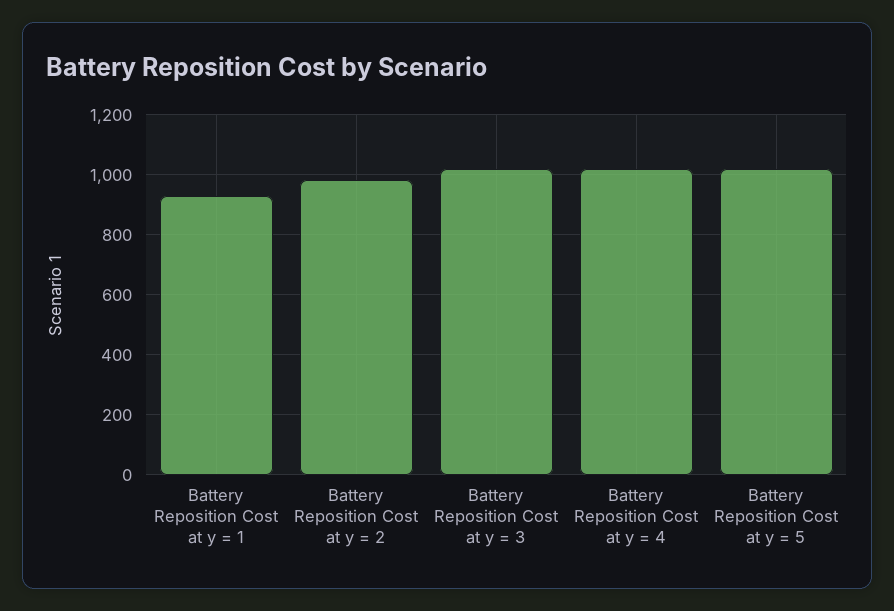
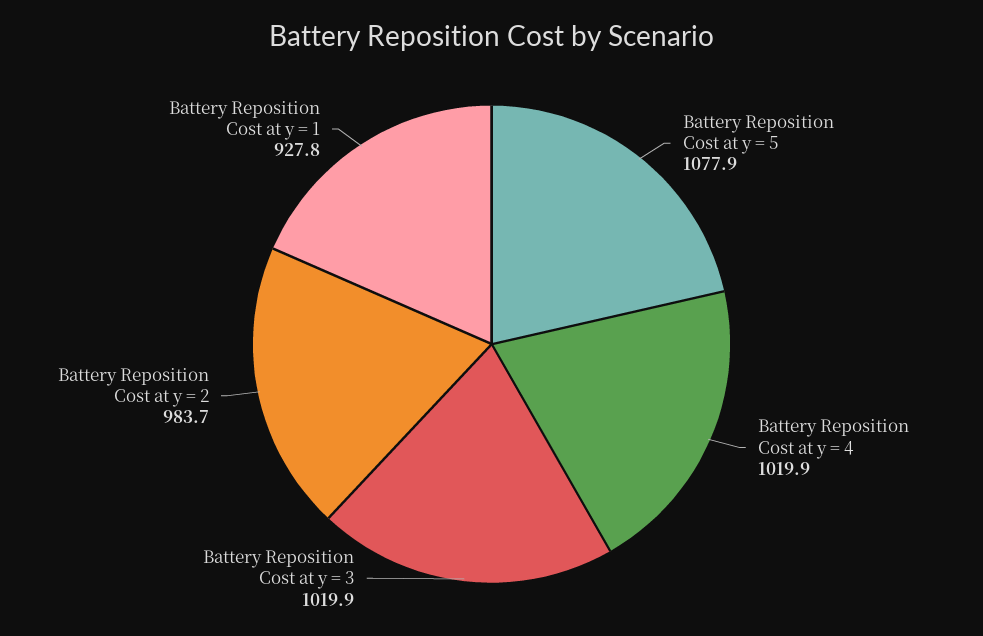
  {
    "Battery Reposition Cost at y = 1": 927.8,
    "Battery Reposition Cost at y = 2": 983.7,
    "Battery Reposition Cost at y = 3": 1019.9,
    "Battery Reposition Cost at y = 4": 1019.9,
-   "Battery Reposition Cost at y = 5": 1025
+   "Battery Reposition Cost at y = 5": 1077.9
  }

